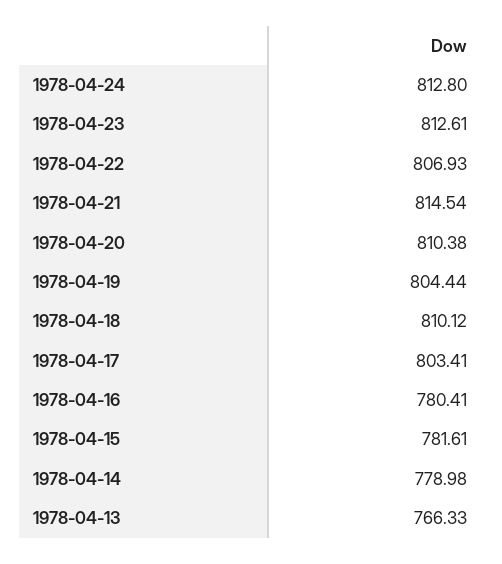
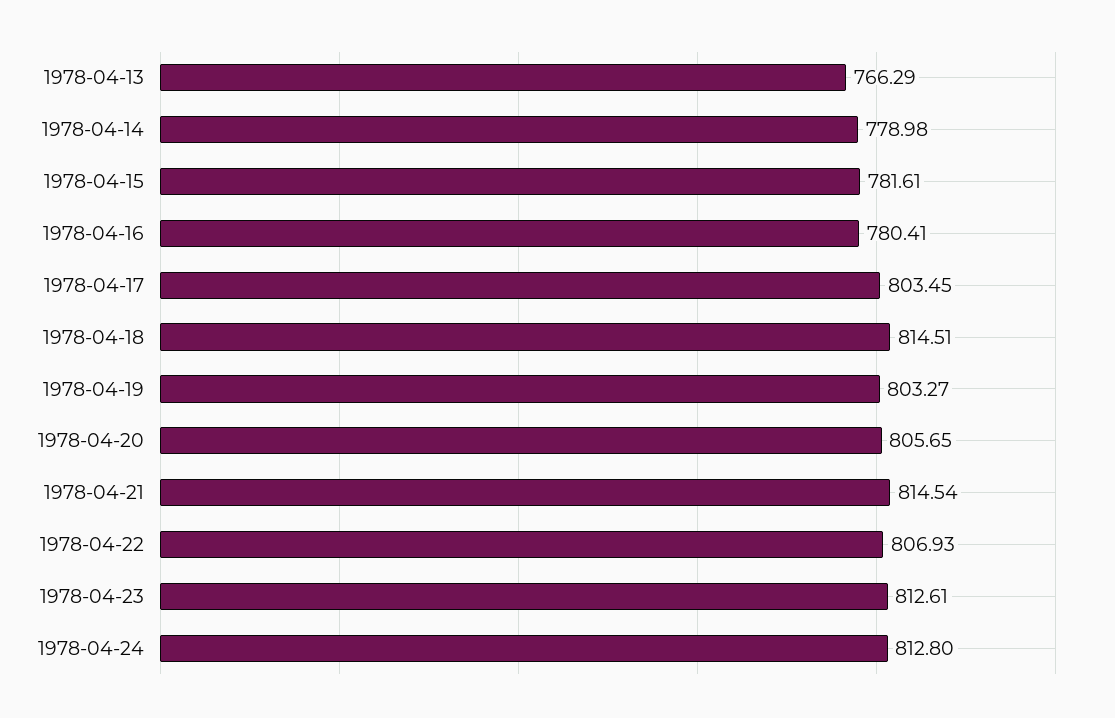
  {
    "1978-04-24": 812.8,
    "1978-04-23": 812.61,
    "1978-04-22": 806.93,
    "1978-04-21": 814.54,
-   "1978-04-20": 810.38,
+   "1978-04-20": 805.65,
-   "1978-04-19": 804.44,
+   "1978-04-19": 803.27,
-   "1978-04-18": 810.12,
+   "1978-04-18": 814.51,
-   "1978-04-17": 803.41,
+   "1978-04-17": 803.45,
    "1978-04-16": 780.41,
    "1978-04-15": 781.61,
    "1978-04-14": 778.98,
-   "1978-04-13": 766.33
+   "1978-04-13": 766.29
  }

